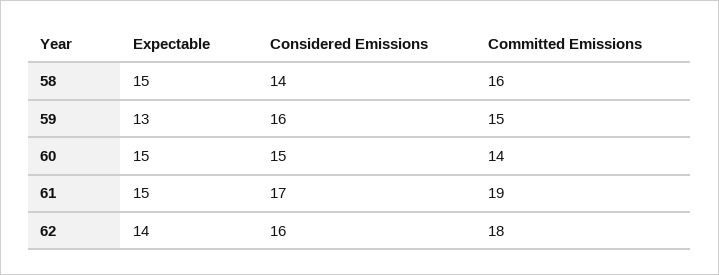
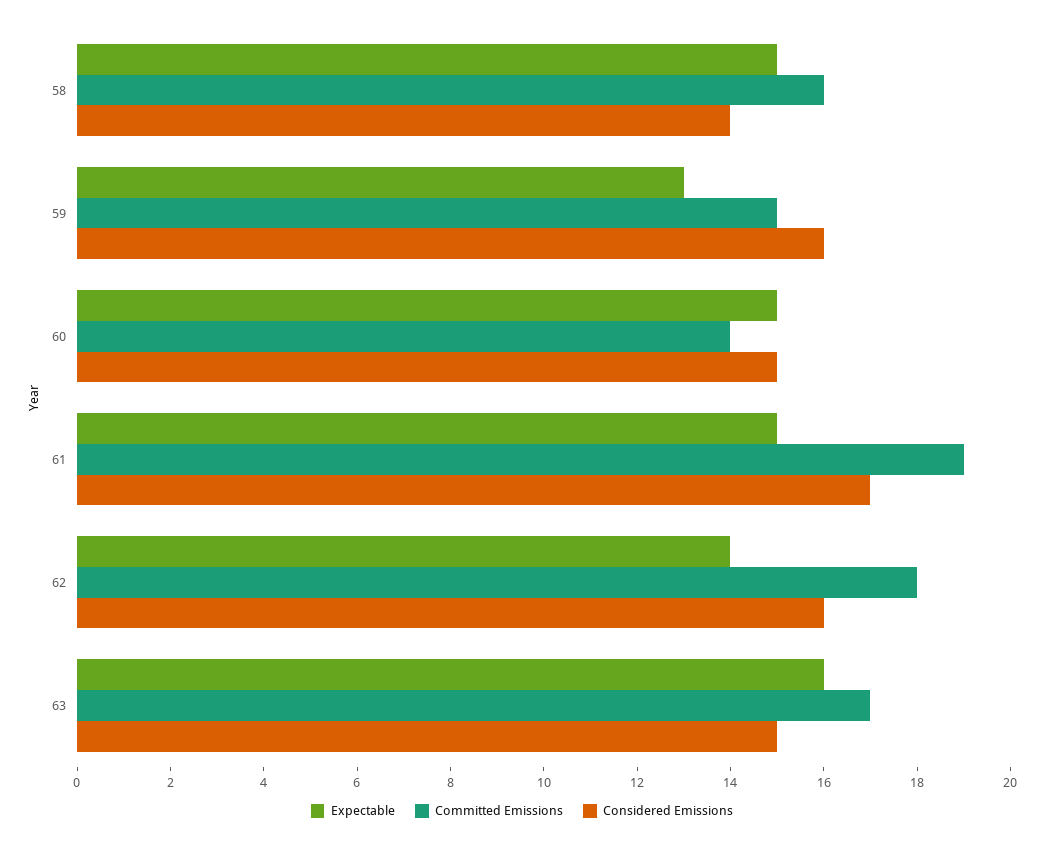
  {
    "Expectable": {
      "58": 15,
      "59": 13,
      "60": 15,
      "61": 15,
-     "62": 14
+     "62": 14,
+     "63": 16
    },
    "Considered Emissions": {
      "58": 14,
      "59": 16,
      "60": 15,
      "61": 17,
-     "62": 16
+     "62": 16,
+     "63": 15
    },
    "Committed Emissions": {
      "58": 16,
      "59": 15,
      "60": 14,
      "61": 19,
-     "62": 18
+     "62": 18,
+     "63": 17
    }
  }

